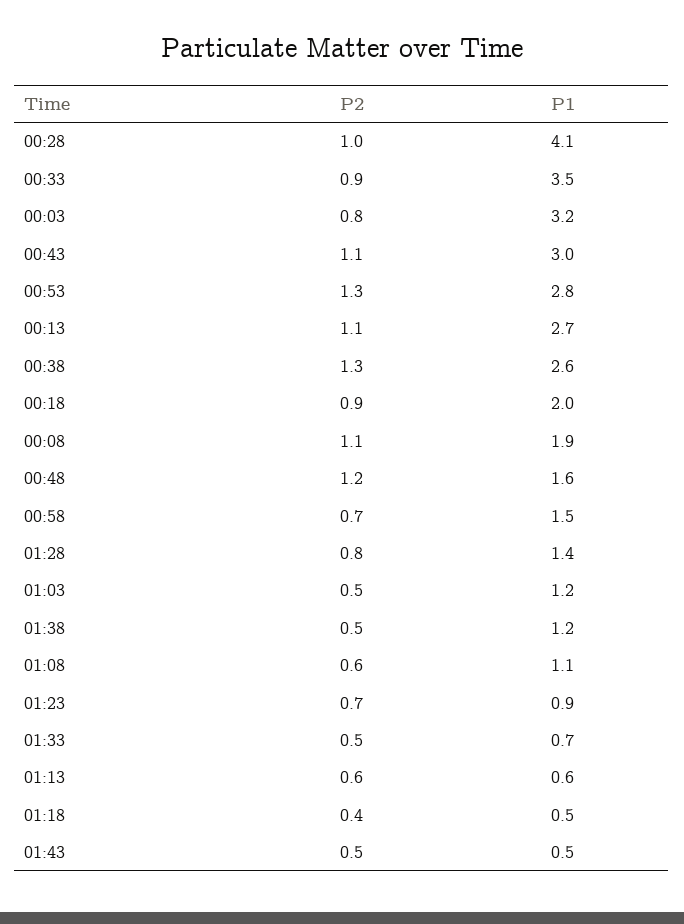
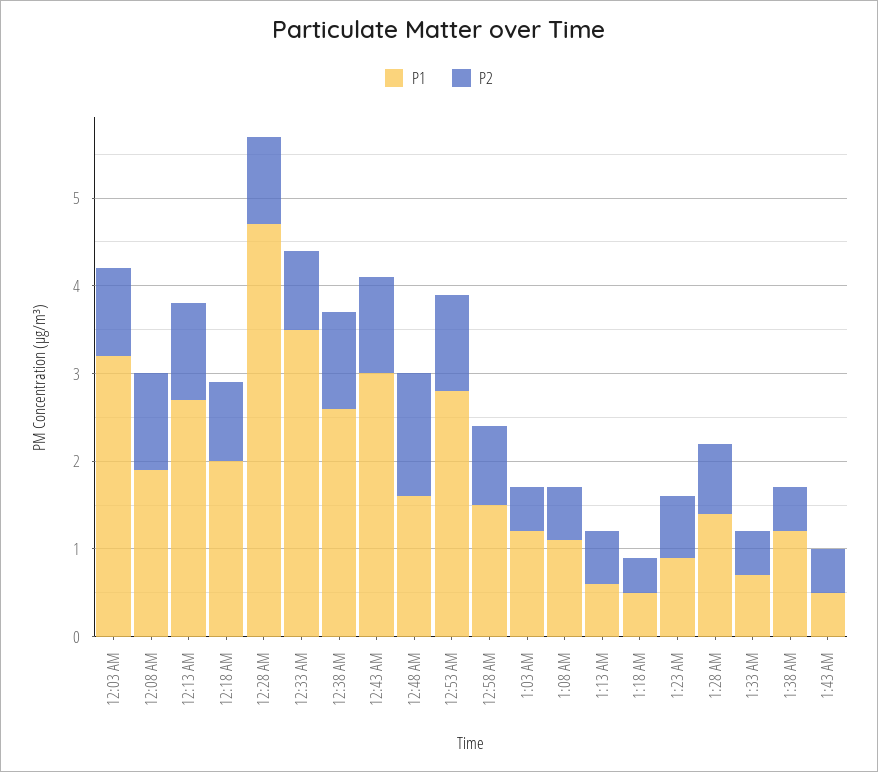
  {
    "P2": {
      "00:28": 1,
      "00:33": 0.9,
-     "00:03": 0.8,
+     "00:03": 1,
      "00:43": 1.1,
-     "00:53": 1.3,
+     "00:53": 1.1,
      "00:13": 1.1,
-     "00:38": 1.3,
+     "00:38": 1.1,
      "00:18": 0.9,
      "00:08": 1.1,
-     "00:48": 1.2,
+     "00:48": 1.4,
-     "00:58": 0.7,
+     "00:58": 0.9,
      "01:28": 0.8,
      "01:03": 0.5,
      "01:38": 0.5,
      "01:08": 0.6,
      "01:23": 0.7,
      "01:33": 0.5,
      "01:13": 0.6,
      "01:18": 0.4,
      "01:43": 0.5
    },
    "P1": {
-     "00:28": 4.1,
+     "00:28": 4.7,
      "00:33": 3.5,
      "00:03": 3.2,
      "00:43": 3,
      "00:53": 2.8,
      "00:13": 2.7,
      "00:38": 2.6,
      "00:18": 2,
      "00:08": 1.9,
      "00:48": 1.6,
      "00:58": 1.5,
      "01:28": 1.4,
      "01:03": 1.2,
      "01:38": 1.2,
      "01:08": 1.1,
      "01:23": 0.9,
      "01:33": 0.7,
      "01:13": 0.6,
      "01:18": 0.5,
      "01:43": 0.5
    }
  }

